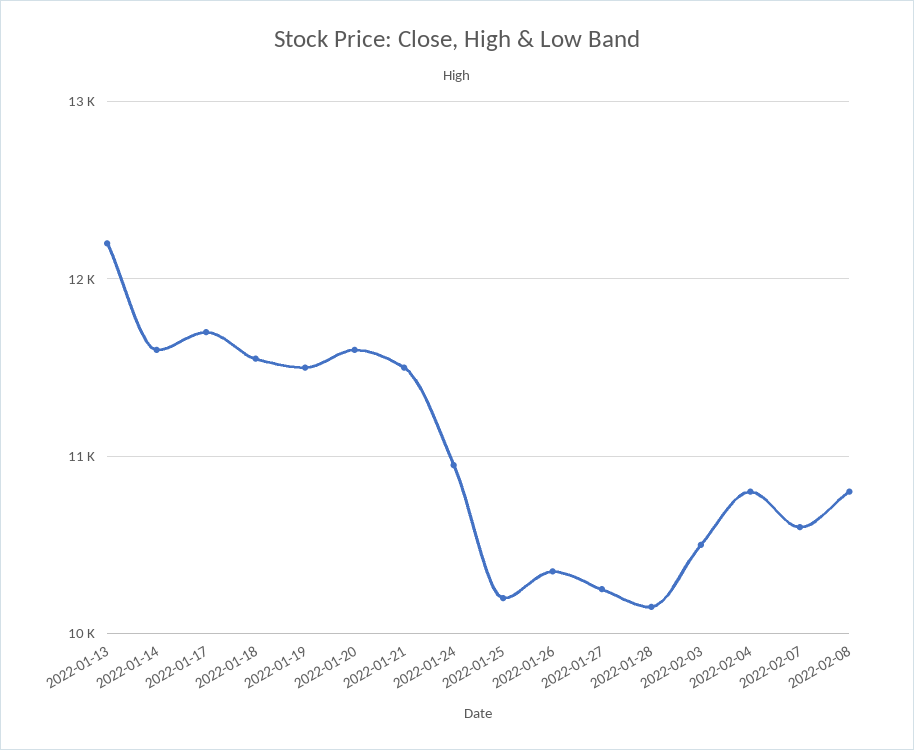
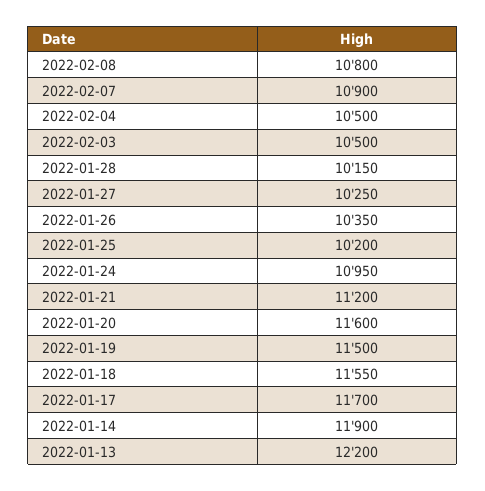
  {
    "2022-01-13": 12200,
-   "2022-01-14": 11600,
+   "2022-01-14": 11900,
    "2022-01-17": 11700,
    "2022-01-18": 11550,
    "2022-01-19": 11500,
    "2022-01-20": 11600,
-   "2022-01-21": 11500,
+   "2022-01-21": 11200,
    "2022-01-24": 10950,
    "2022-01-25": 10200,
    "2022-01-26": 10350,
    "2022-01-27": 10250,
    "2022-01-28": 10150,
    "2022-02-03": 10500,
-   "2022-02-04": 10800,
+   "2022-02-04": 10500,
-   "2022-02-07": 10600,
+   "2022-02-07": 10900,
    "2022-02-08": 10800
  }

